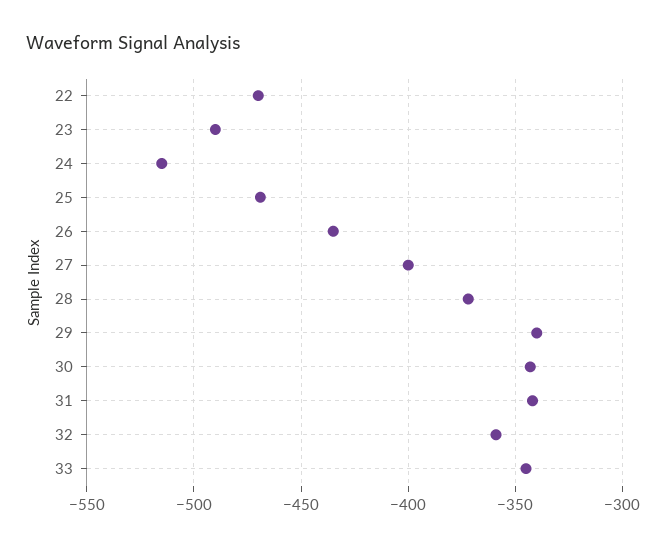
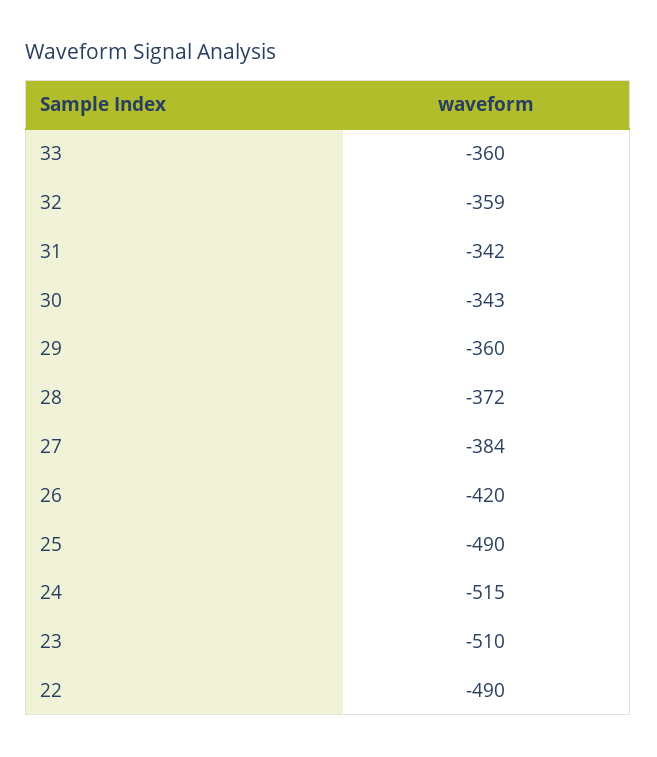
  {
-   "22": -470,
+   "22": -490,
-   "23": -490,
+   "23": -510,
    "24": -515,
-   "25": -470,
+   "25": -490,
-   "26": -435,
+   "26": -420,
-   "27": -400,
+   "27": -384,
    "28": -372,
-   "29": -340,
+   "29": -360,
    "30": -343,
    "31": -342,
    "32": -359,
-   "33": -345
+   "33": -360
  }

